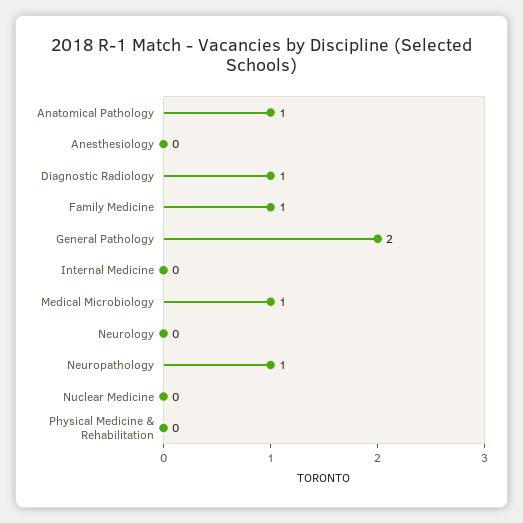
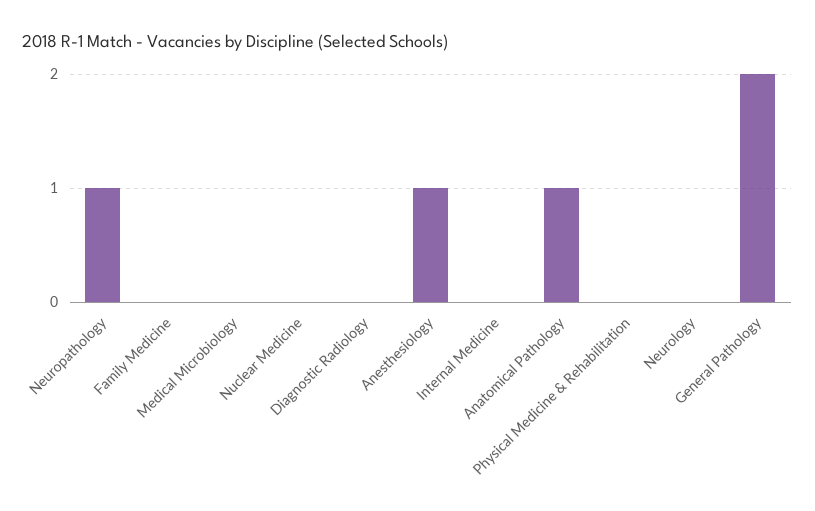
  {
    "Anatomical Pathology": 1,
-   "Anesthesiology": 0,
+   "Anesthesiology": 1,
-   "Diagnostic Radiology": 1,
+   "Diagnostic Radiology": 0,
-   "Family Medicine": 1,
+   "Family Medicine": 0,
    "General Pathology": 2,
    "Internal Medicine": 0,
-   "Medical Microbiology": 1,
+   "Medical Microbiology": 0,
    "Neurology": 0,
    "Neuropathology": 1,
    "Nuclear Medicine": 0,
    "Physical Medicine & Rehabilitation": 0
  }

